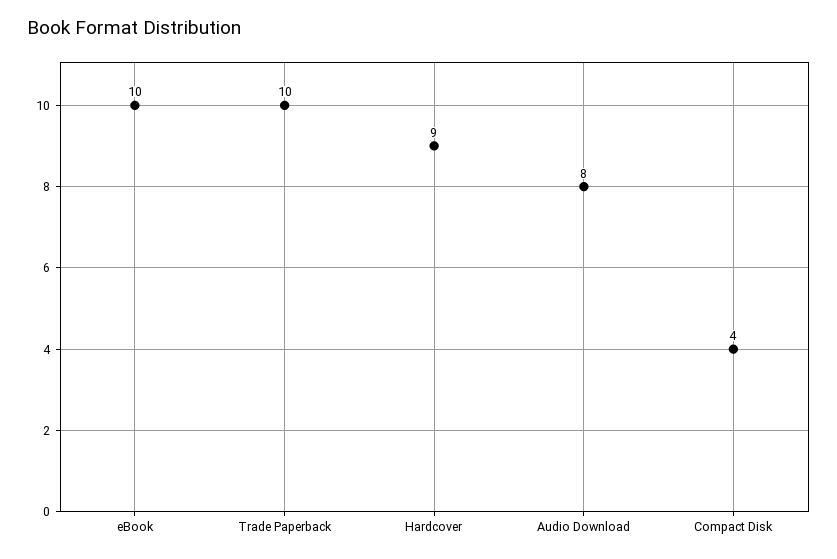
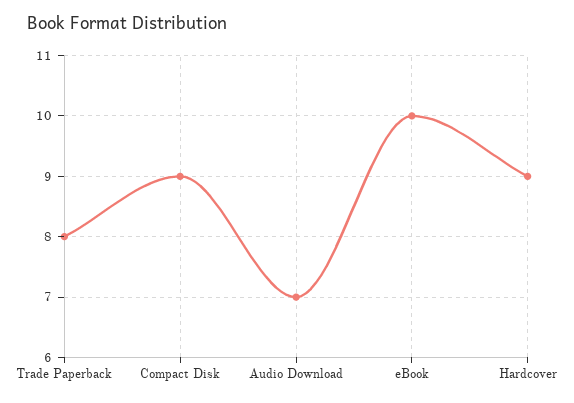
  {
    "eBook": 10,
-   "Trade Paperback": 10,
+   "Trade Paperback": 8,
    "Hardcover": 9,
-   "Audio Download": 8,
+   "Audio Download": 7,
-   "Compact Disk": 4
+   "Compact Disk": 9
  }

